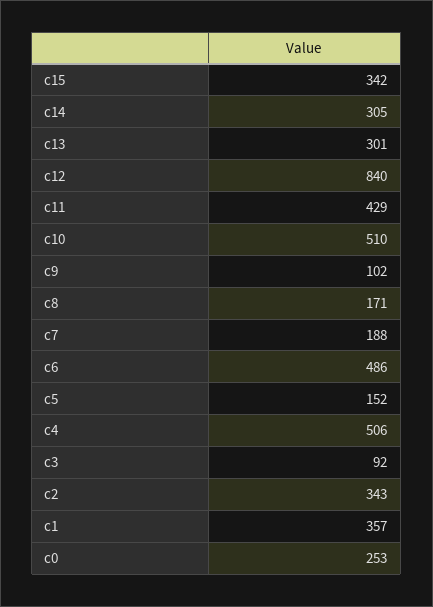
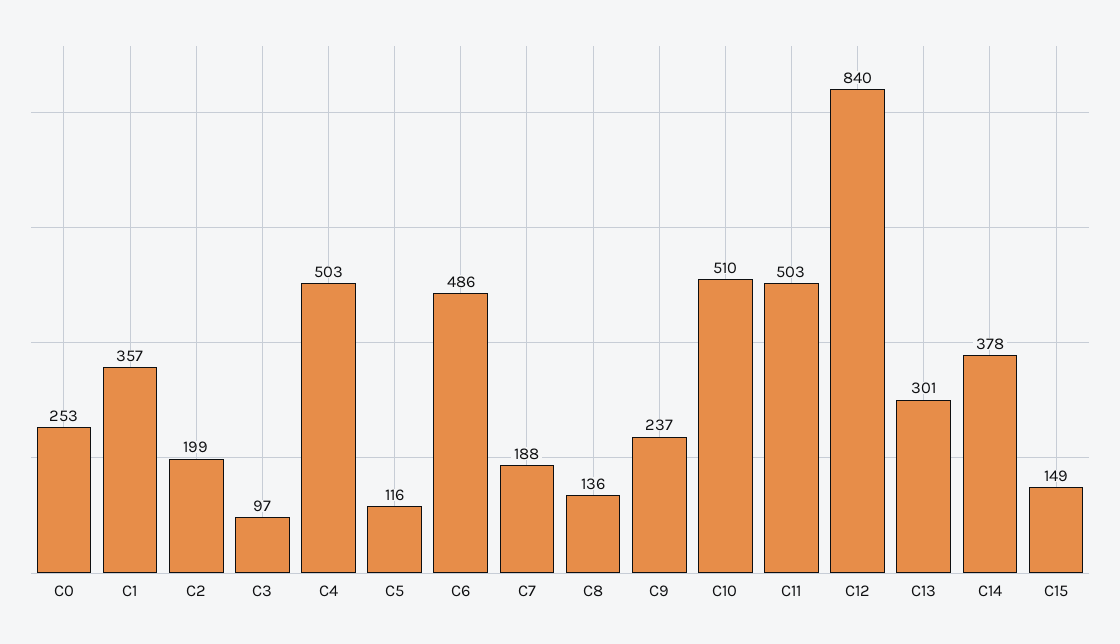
  {
-   "c15": 342,
+   "c15": 149,
-   "c14": 305,
+   "c14": 378,
    "c13": 301,
    "c12": 840,
-   "c11": 429,
+   "c11": 503,
    "c10": 510,
-   "c9": 102,
+   "c9": 237,
-   "c8": 171,
+   "c8": 136,
    "c7": 188,
    "c6": 486,
-   "c5": 152,
+   "c5": 116,
-   "c4": 506,
+   "c4": 503,
-   "c3": 92,
+   "c3": 97,
-   "c2": 343,
+   "c2": 199,
    "c1": 357,
    "c0": 253
  }

